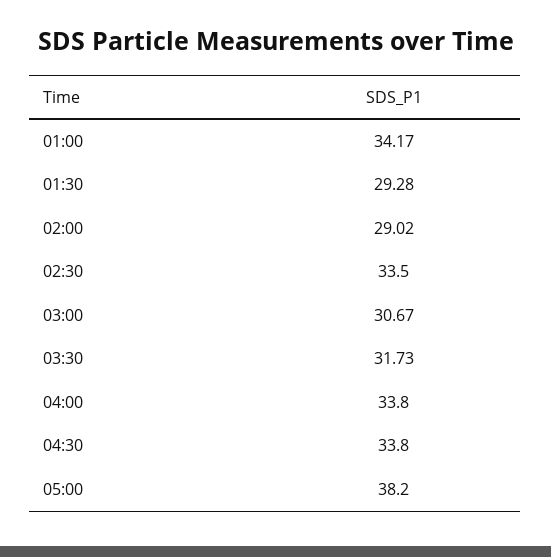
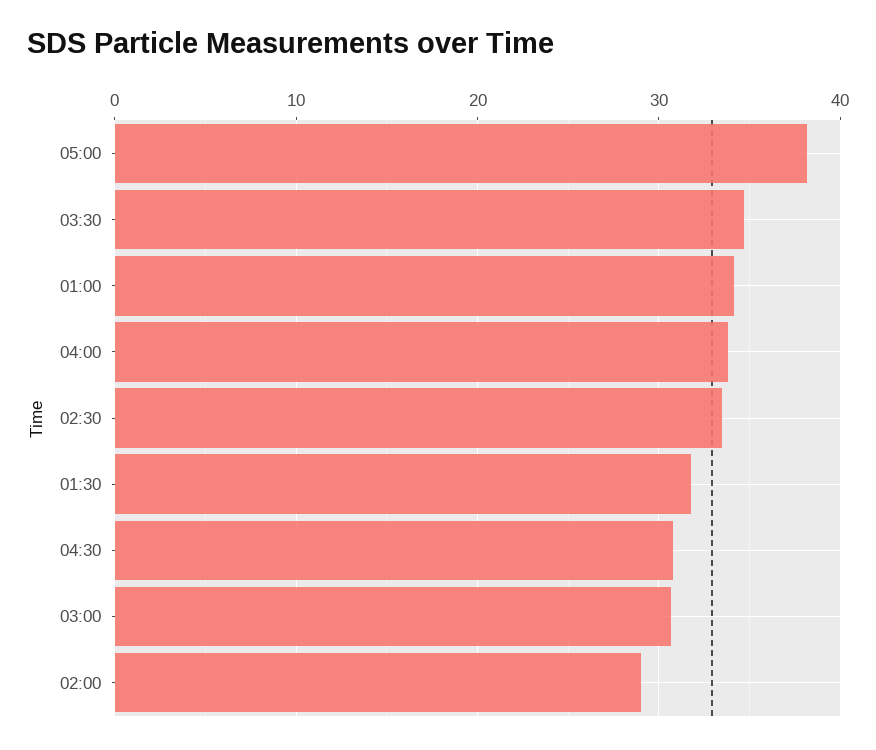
  {
    "01:00": 34.17,
-   "01:30": 29.28,
+   "01:30": 32,
    "02:00": 29.02,
    "02:30": 33.5,
    "03:00": 30.67,
-   "03:30": 31.73,
+   "03:30": 35,
    "04:00": 33.8,
-   "04:30": 33.8,
+   "04:30": 31,
    "05:00": 38.2
  }

